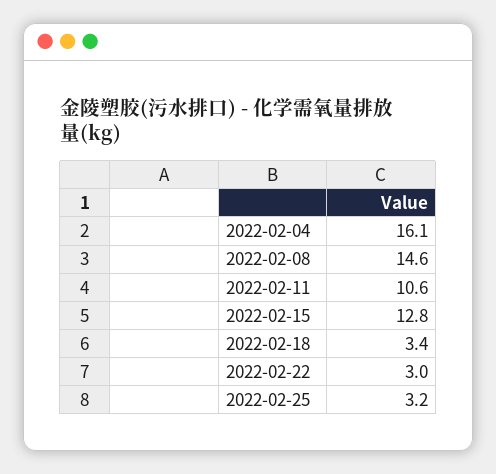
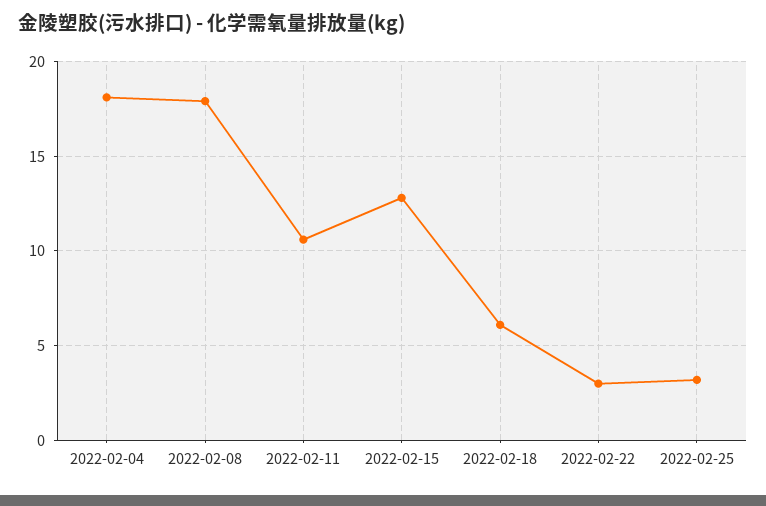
  {
-   "2022-02-04": 16.1,
+   "2022-02-04": 18,
-   "2022-02-08": 14.6,
+   "2022-02-08": 18,
    "2022-02-11": 10.6,
    "2022-02-15": 12.8,
-   "2022-02-18": 3.4,
+   "2022-02-18": 6,
    "2022-02-22": 3,
    "2022-02-25": 3.2
  }

